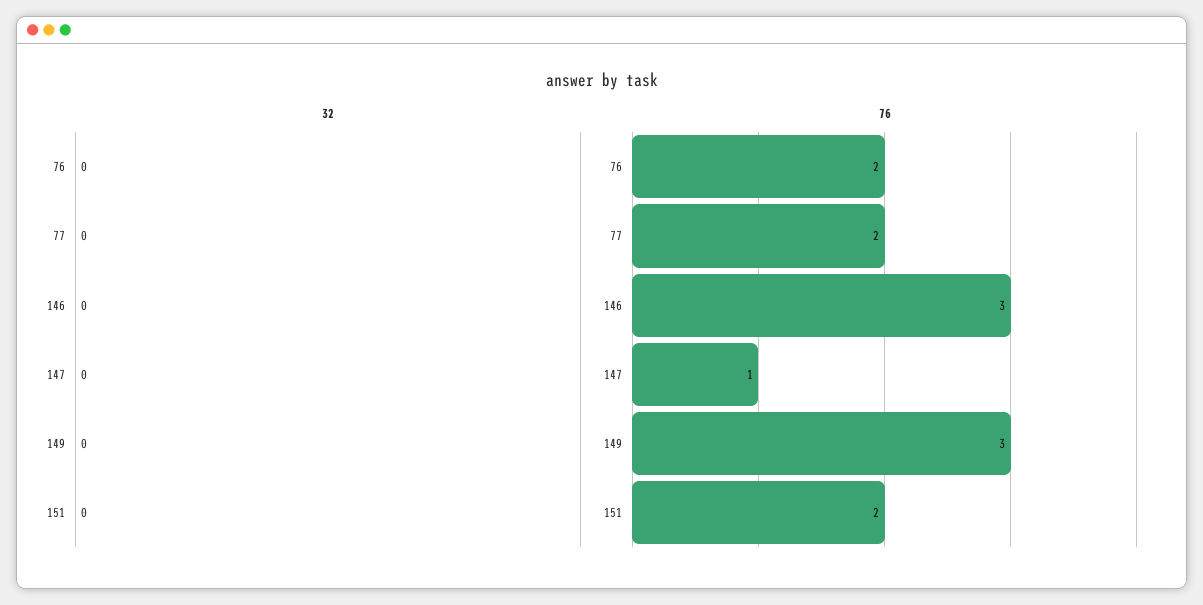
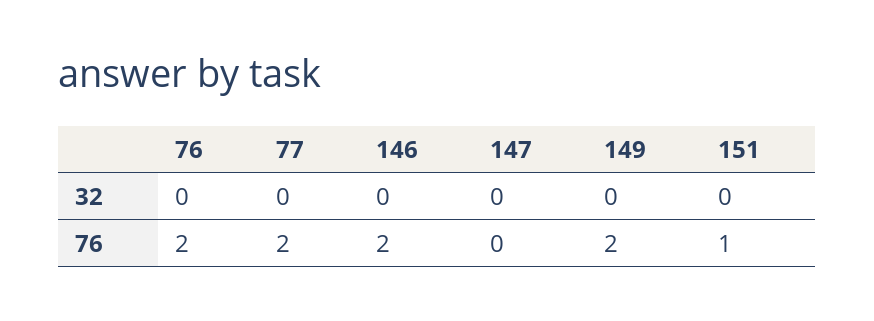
  {
    "32": {
      "76": 0,
      "77": 0,
      "146": 0,
      "147": 0,
      "149": 0,
      "151": 0
    },
    "76": {
      "76": 2,
      "77": 2,
-     "146": 3,
+     "146": 2,
-     "147": 1,
+     "147": 0,
-     "149": 3,
+     "149": 2,
-     "151": 2
+     "151": 1
    }
  }

